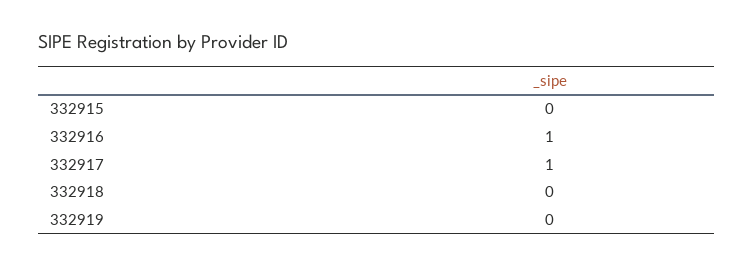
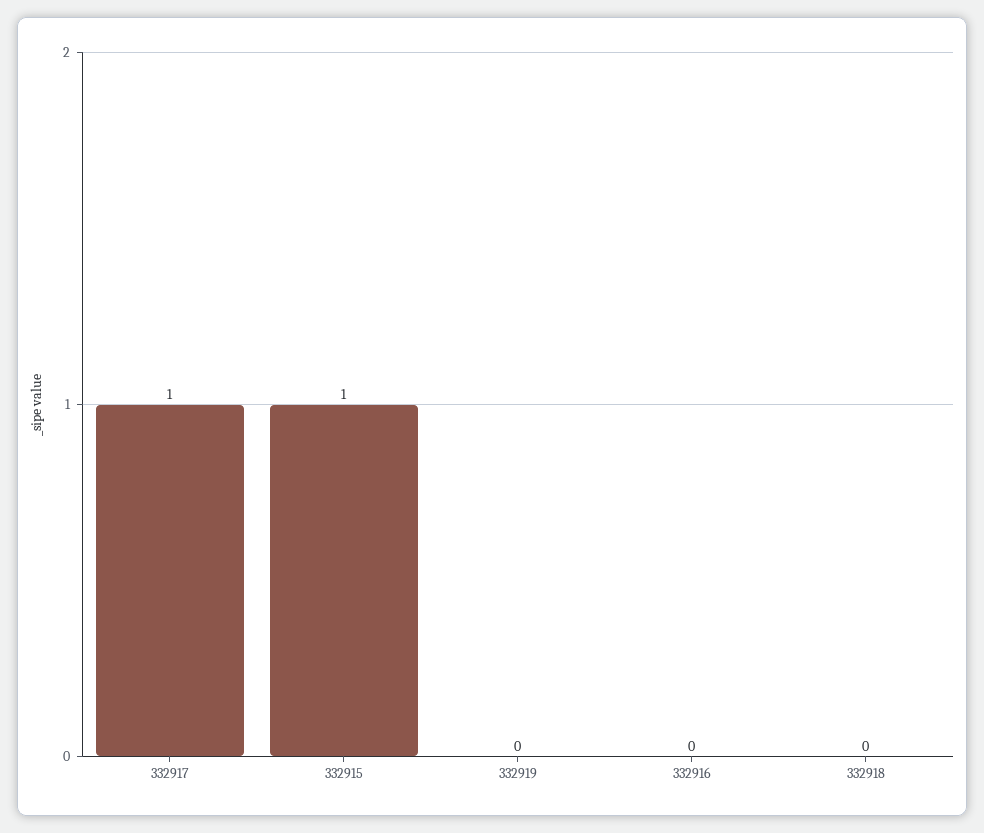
  {
-   "332915": 0,
+   "332915": 1,
-   "332916": 1,
+   "332916": 0,
    "332917": 1,
    "332918": 0,
    "332919": 0
  }

